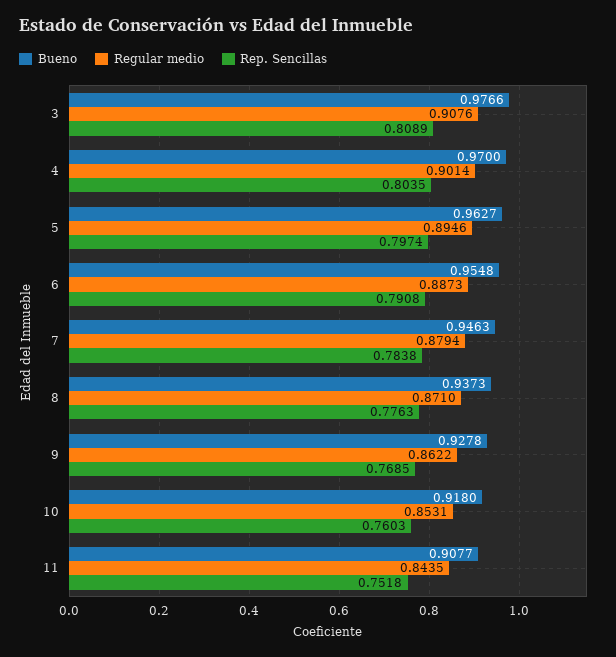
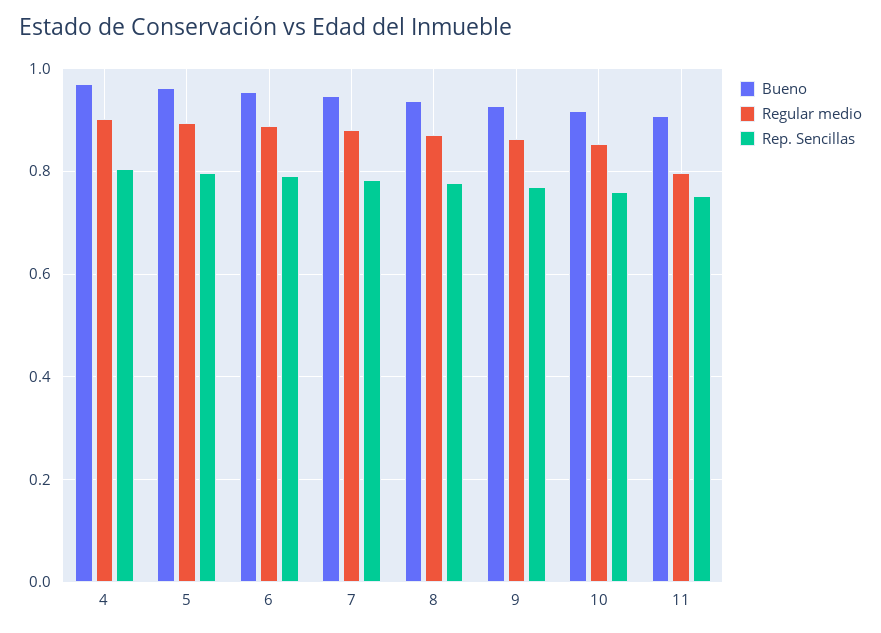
  {
    "Bueno": {
-     "3": 0.9766,
      "4": 0.97,
      "5": 0.9627,
      "6": 0.9548,
      "7": 0.9463,
      "8": 0.9373,
      "9": 0.9278,
      "10": 0.918,
      "11": 0.9077
    },
    "Regular medio": {
-     "3": 0.9076,
      "4": 0.9014,
      "5": 0.8946,
      "6": 0.8873,
      "7": 0.8794,
      "8": 0.871,
      "9": 0.8622,
      "10": 0.8531,
-     "11": 0.8435
+     "11": 0.8
    },
    "Rep. Sencillas": {
-     "3": 0.8089,
      "4": 0.8035,
      "5": 0.7974,
      "6": 0.7908,
      "7": 0.7838,
      "8": 0.7763,
      "9": 0.7685,
      "10": 0.7603,
      "11": 0.7518
    }
  }

